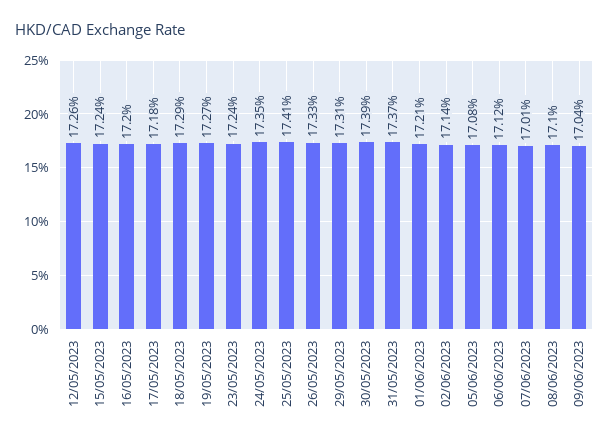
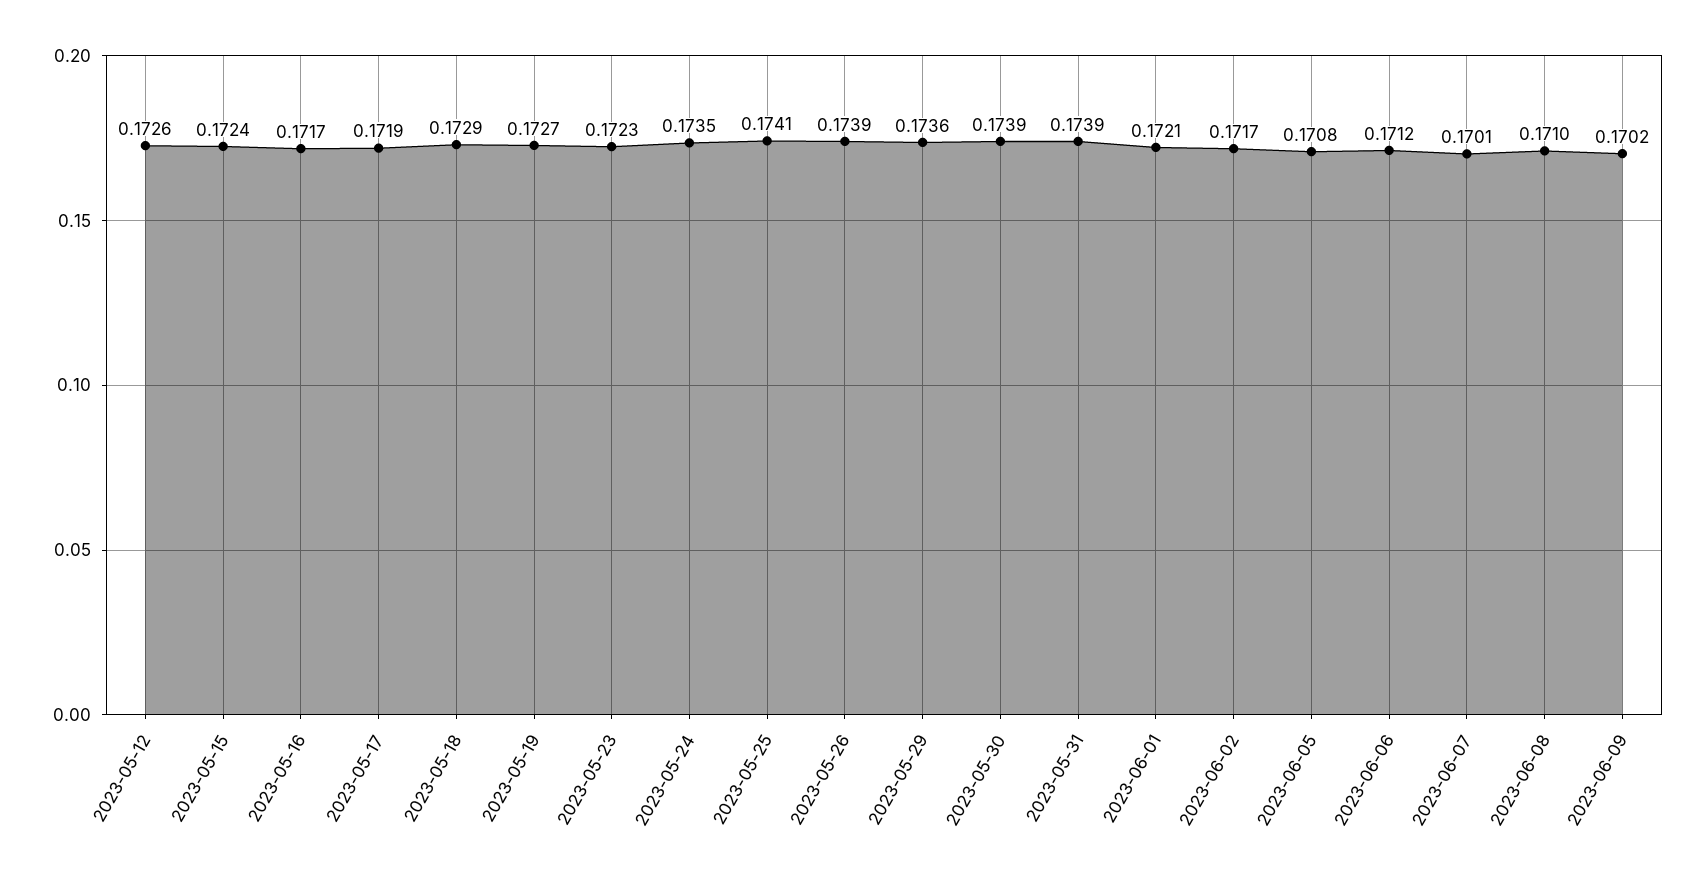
  {
    "12/05/2023": 0.1726,
    "15/05/2023": 0.1724,
-   "16/05/2023": 0.172,
+   "16/05/2023": 0.1717,
-   "17/05/2023": 0.1718,
+   "17/05/2023": 0.1719,
    "18/05/2023": 0.1729,
    "19/05/2023": 0.1727,
-   "23/05/2023": 0.1724,
+   "23/05/2023": 0.1723,
    "24/05/2023": 0.1735,
    "25/05/2023": 0.1741,
-   "26/05/2023": 0.1733,
+   "26/05/2023": 0.1739,
-   "29/05/2023": 0.1731,
+   "29/05/2023": 0.1736,
    "30/05/2023": 0.1739,
-   "31/05/2023": 0.1737,
+   "31/05/2023": 0.1739,
    "01/06/2023": 0.1721,
-   "02/06/2023": 0.1714,
+   "02/06/2023": 0.1717,
    "05/06/2023": 0.1708,
    "06/06/2023": 0.1712,
    "07/06/2023": 0.1701,
    "08/06/2023": 0.171,
-   "09/06/2023": 0.1704
+   "09/06/2023": 0.1702
  }

